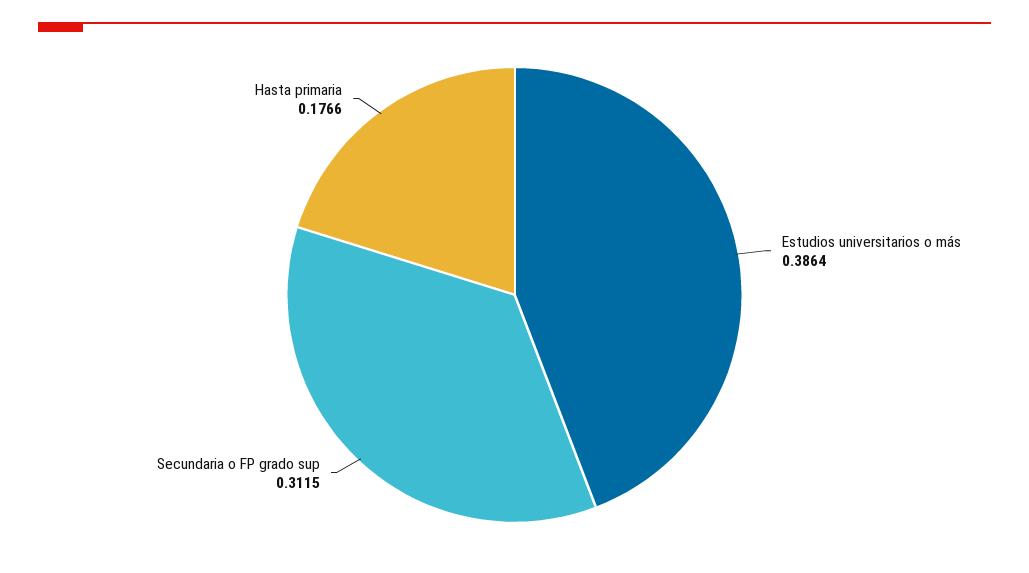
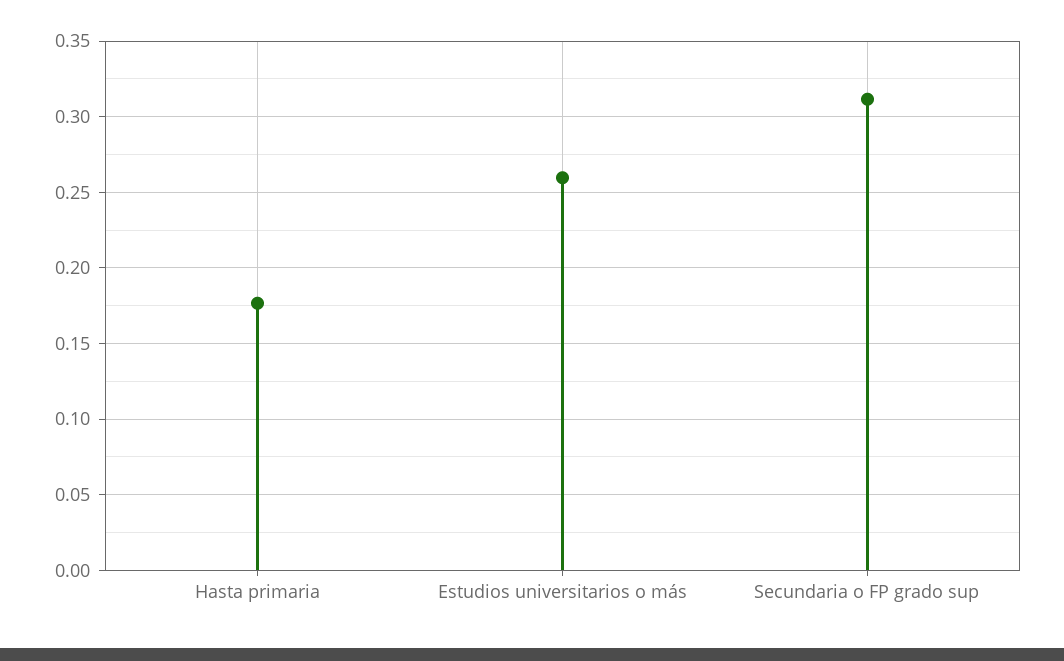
  {
-   "Estudios universitarios o más": 0.3864,
+   "Estudios universitarios o más": 0.26,
    "Secundaria o FP grado sup": 0.3115,
    "Hasta primaria": 0.1766
  }

